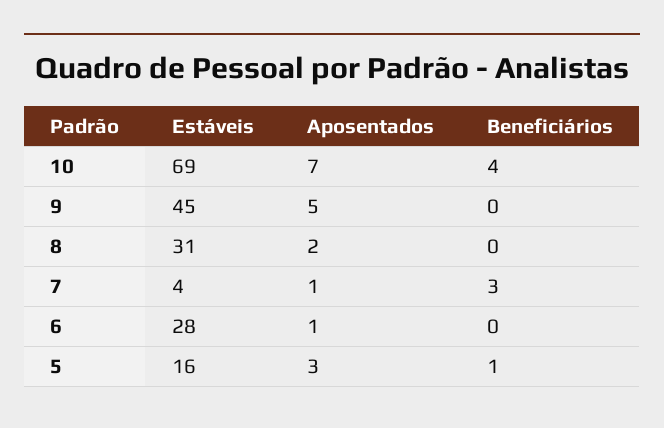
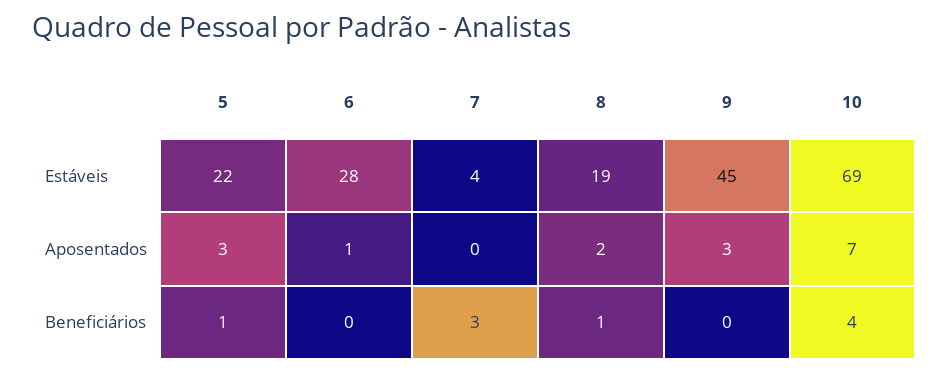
  {
    "Estáveis": {
      "10": 69,
      "9": 45,
-     "8": 31,
+     "8": 19,
      "7": 4,
      "6": 28,
-     "5": 16
+     "5": 22
    },
    "Aposentados": {
      "10": 7,
-     "9": 5,
+     "9": 3,
      "8": 2,
-     "7": 1,
+     "7": 0,
      "6": 1,
      "5": 3
    },
    "Beneficiários": {
      "10": 4,
      "9": 0,
-     "8": 0,
+     "8": 1,
      "7": 3,
      "6": 0,
      "5": 1
    }
  }

